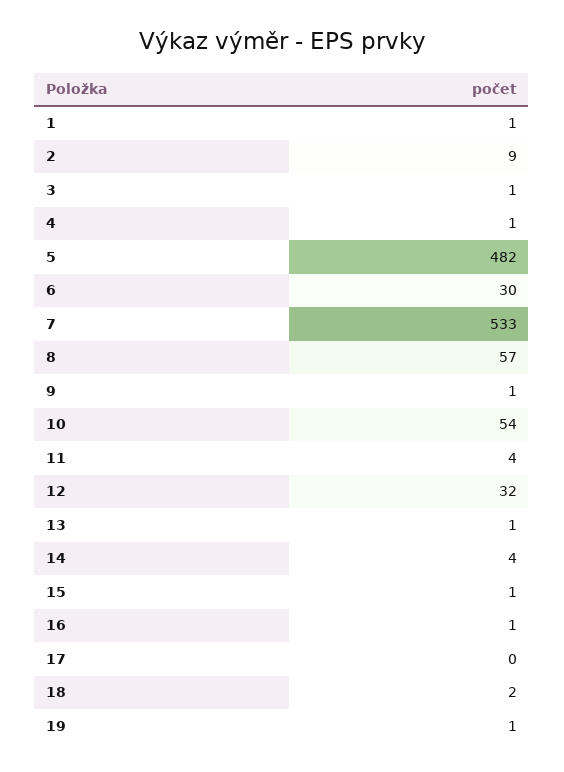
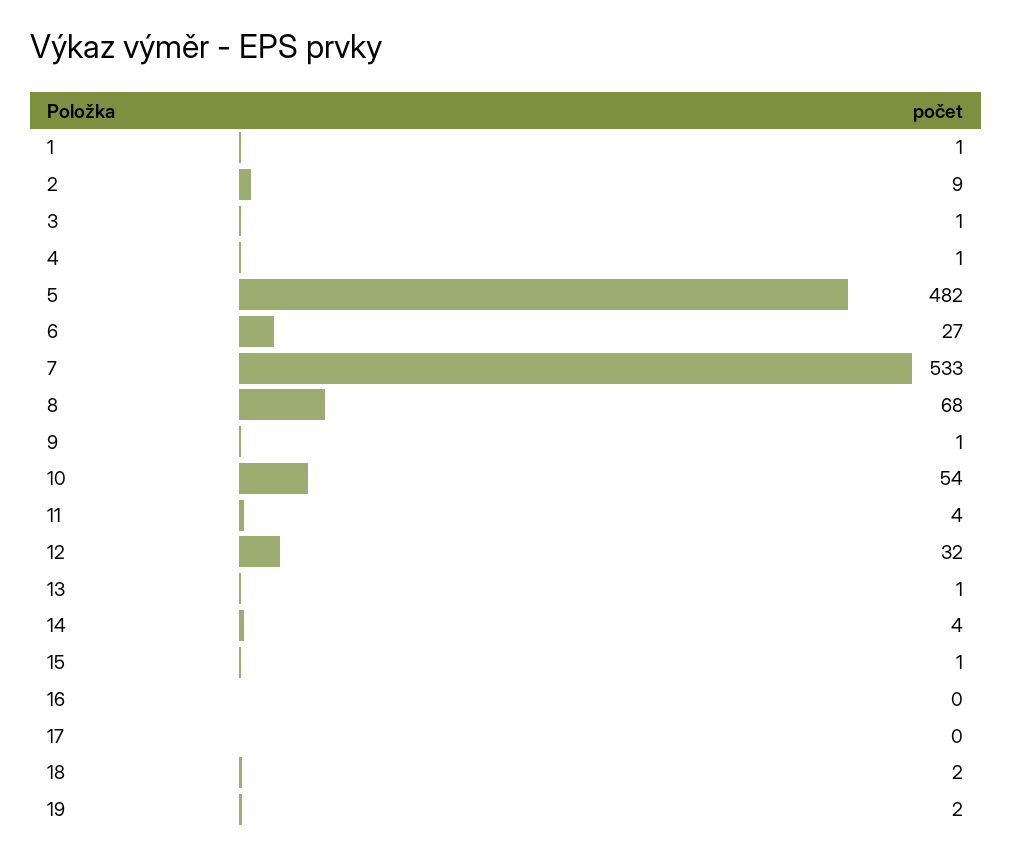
  {
    "1": 1,
    "2": 9,
    "3": 1,
    "4": 1,
    "5": 482,
-   "6": 30,
+   "6": 27,
    "7": 533,
-   "8": 57,
+   "8": 68,
    "9": 1,
    "10": 54,
    "11": 4,
    "12": 32,
    "13": 1,
    "14": 4,
    "15": 1,
-   "16": 1,
+   "16": 0,
    "17": 0,
    "18": 2,
-   "19": 1
+   "19": 2
  }

